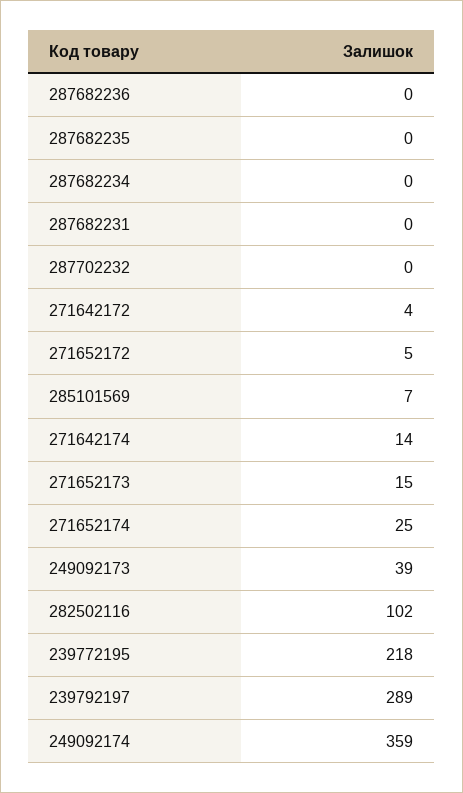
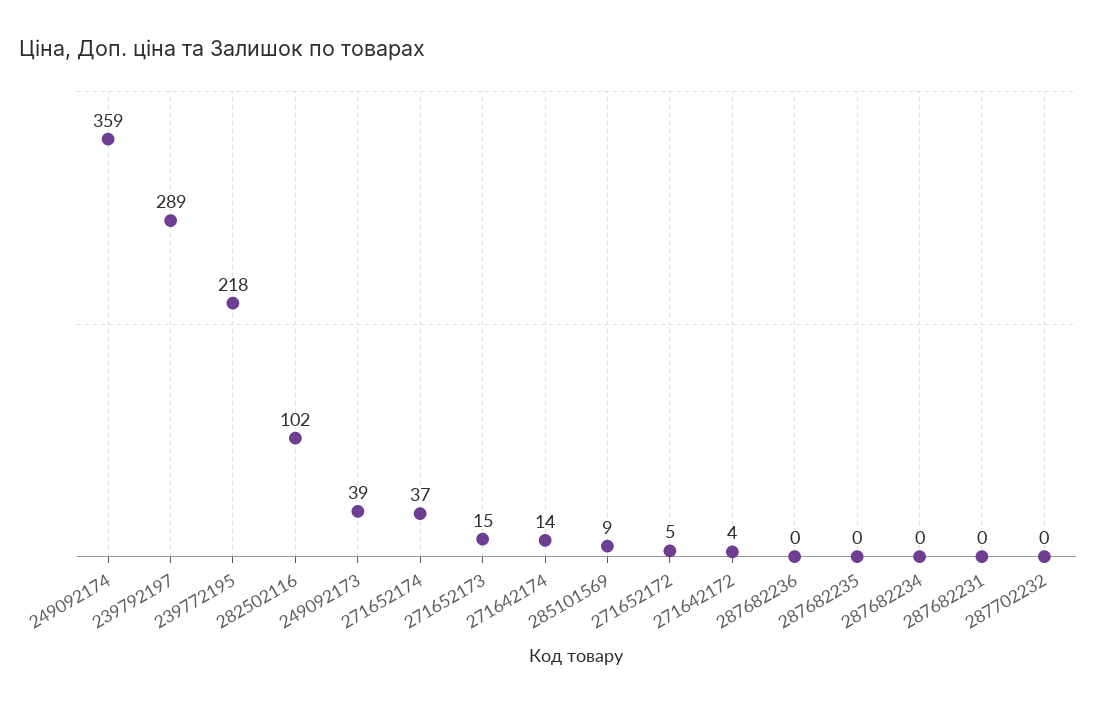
  {
    "287682236": 0,
    "287682235": 0,
    "287682234": 0,
    "287682231": 0,
    "287702232": 0,
    "271642172": 4,
    "271652172": 5,
-   "285101569": 7,
+   "285101569": 9,
    "271642174": 14,
    "271652173": 15,
-   "271652174": 25,
+   "271652174": 37,
    "249092173": 39,
    "282502116": 102,
    "239772195": 218,
    "239792197": 289,
    "249092174": 359
  }

